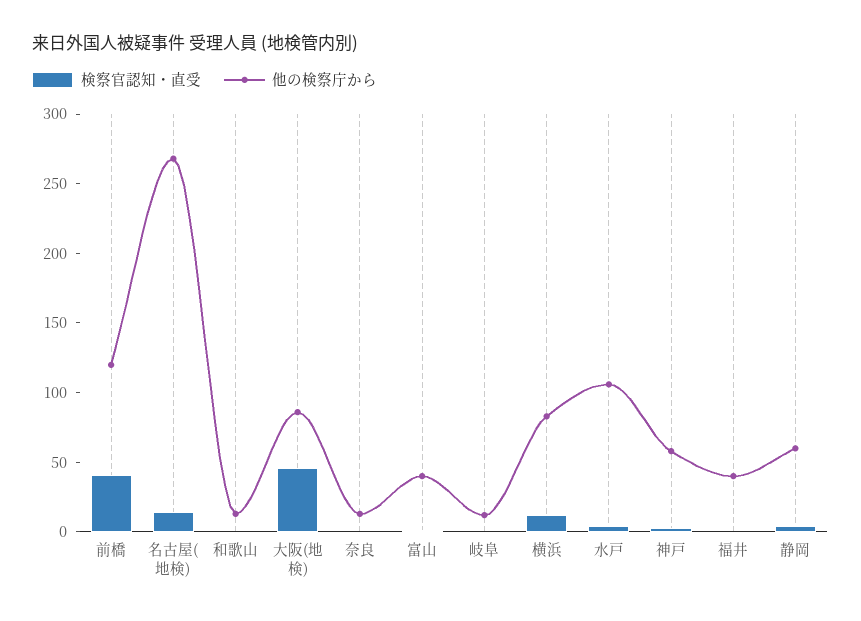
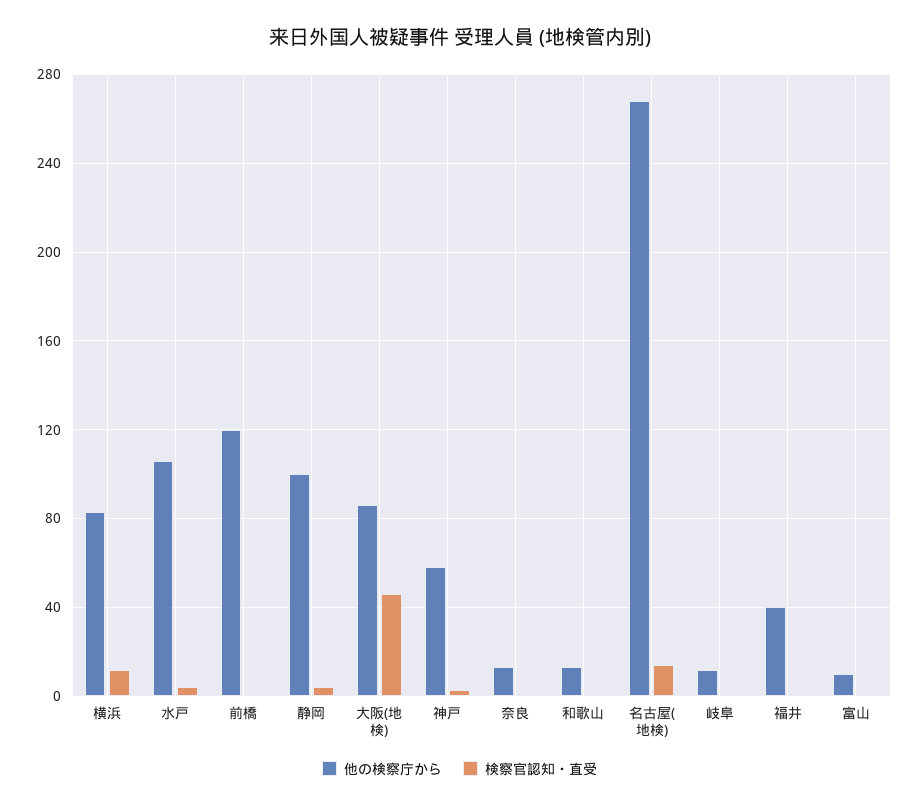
  {
    "検察官認知・直受": {
-     "前橋": 40,
+     "前橋": 0,
      "名古屋(地検)": 15,
      "和歌山": 0,
      "大阪(地検)": 45,
      "奈良": 0,
      "富山": 0,
      "岐阜": 0,
      "横浜": 10,
      "水戸": 5,
      "神戸": 5,
      "福井": 0,
      "静岡": 5
    },
    "他の検察庁から": {
      "前橋": 120,
      "名古屋(地検)": 270,
      "和歌山": 15,
      "大阪(地検)": 85,
      "奈良": 15,
-     "富山": 40,
+     "富山": 10,
      "岐阜": 10,
      "横浜": 85,
      "水戸": 105,
      "神戸": 60,
      "福井": 40,
-     "静岡": 60
+     "静岡": 100
    }
  }

